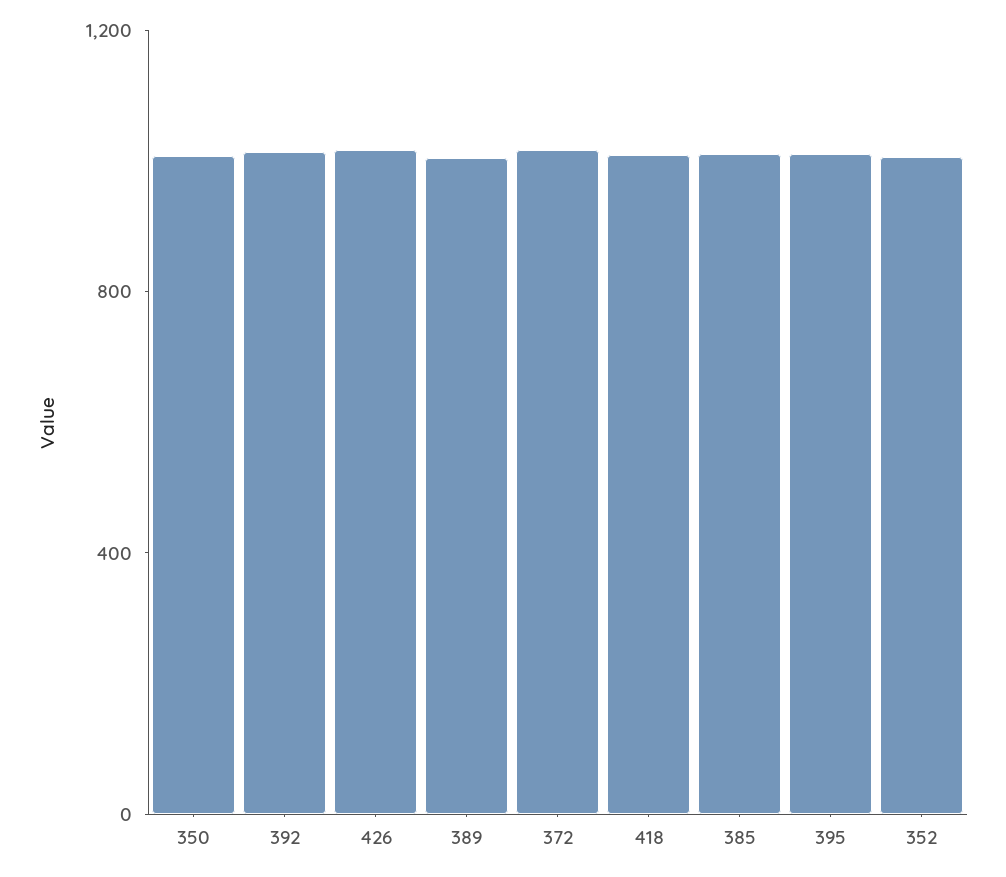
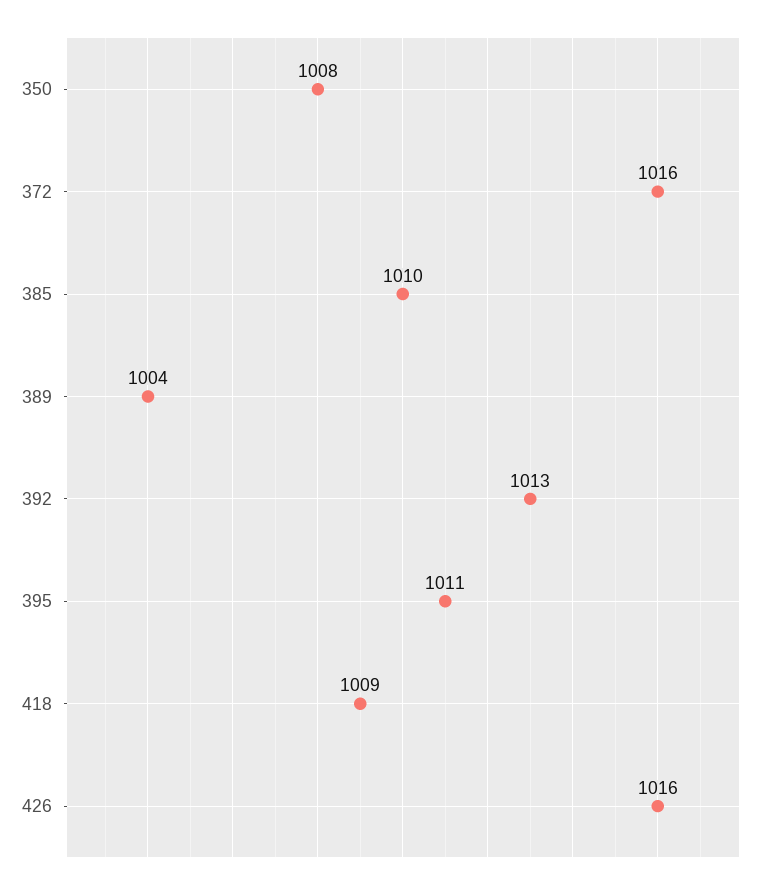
  {
    "350": 1008,
    "392": 1013,
    "426": 1016,
    "389": 1004,
    "372": 1016,
    "418": 1009,
    "385": 1010,
-   "395": 1011,
+   "395": 1011
-   "352": 1000
  }

